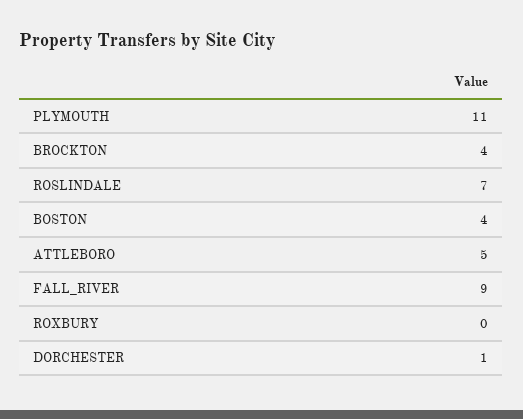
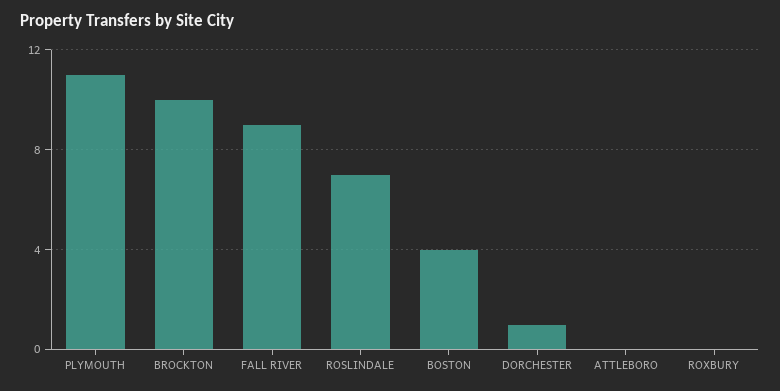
  {
    "PLYMOUTH": 11,
-   "BROCKTON": 4,
+   "BROCKTON": 10,
    "ROSLINDALE": 7,
    "BOSTON": 4,
-   "ATTLEBORO": 5,
+   "ATTLEBORO": 0,
    "FALL_RIVER": 9,
    "ROXBURY": 0,
    "DORCHESTER": 1
  }

